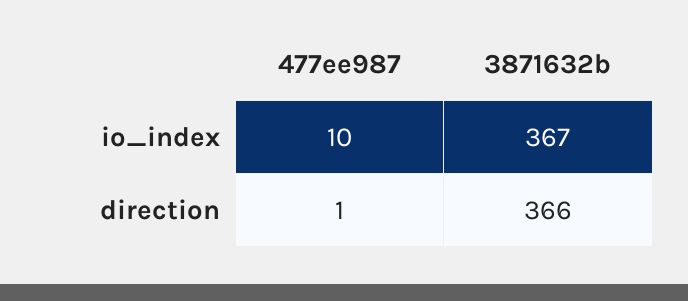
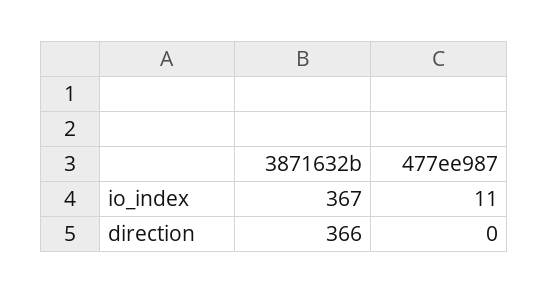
  {
    "477ee987": {
-     "io_index": 10,
+     "io_index": 11,
-     "direction": 1
+     "direction": 0
    },
    "3871632b": {
      "io_index": 367,
      "direction": 366
    }
  }

